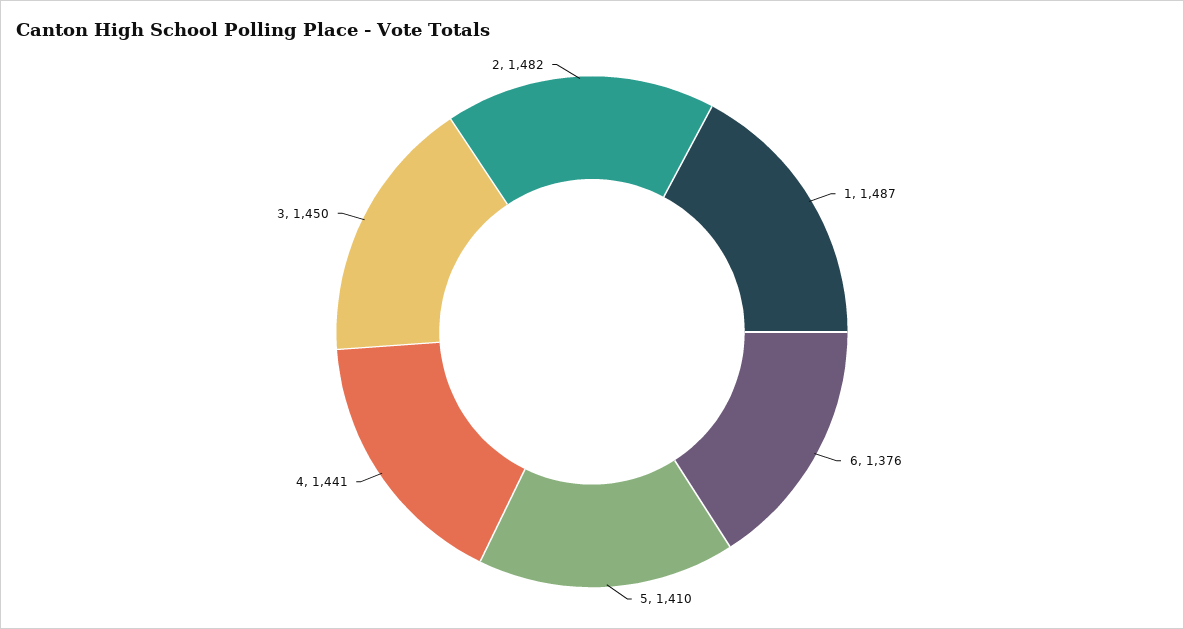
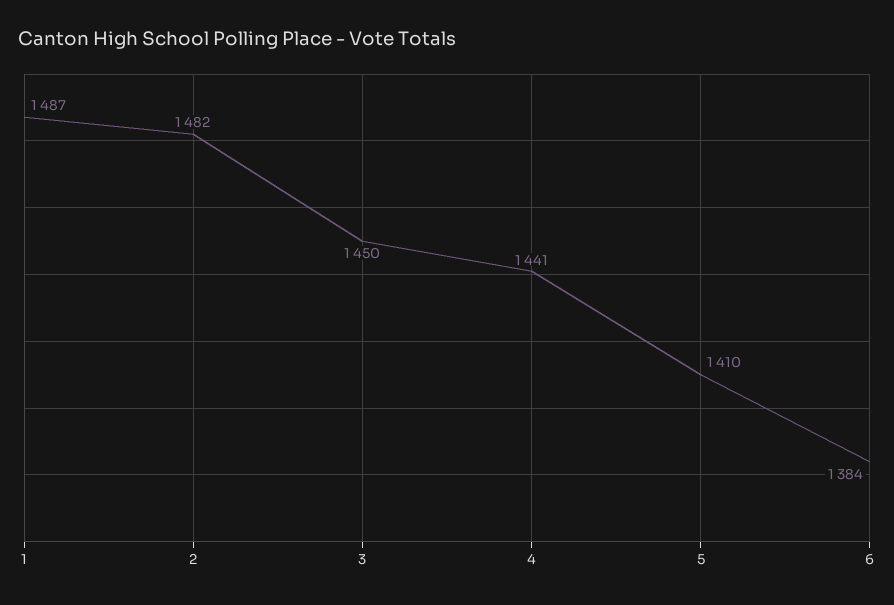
  {
    "1": 1487,
-   "6": 1376,
+   "6": 1384,
    "5": 1410,
    "4": 1441,
    "3": 1450,
    "2": 1482
  }

